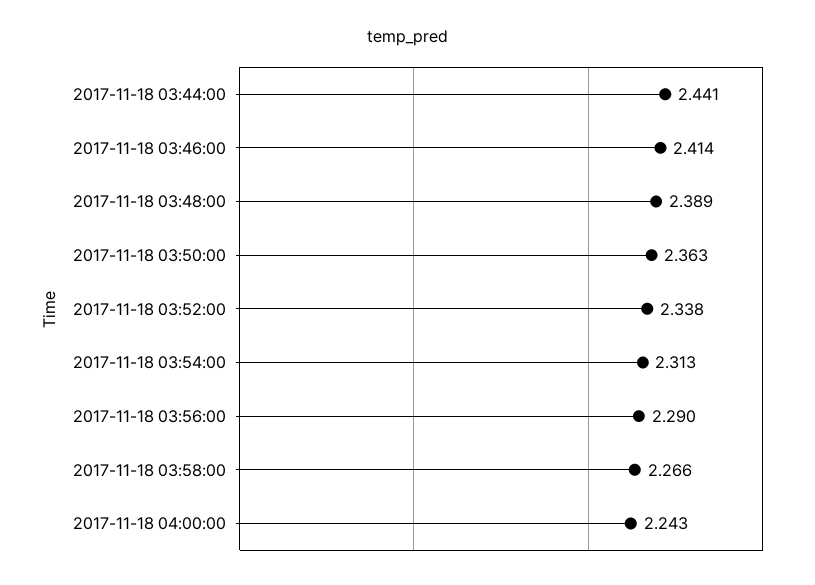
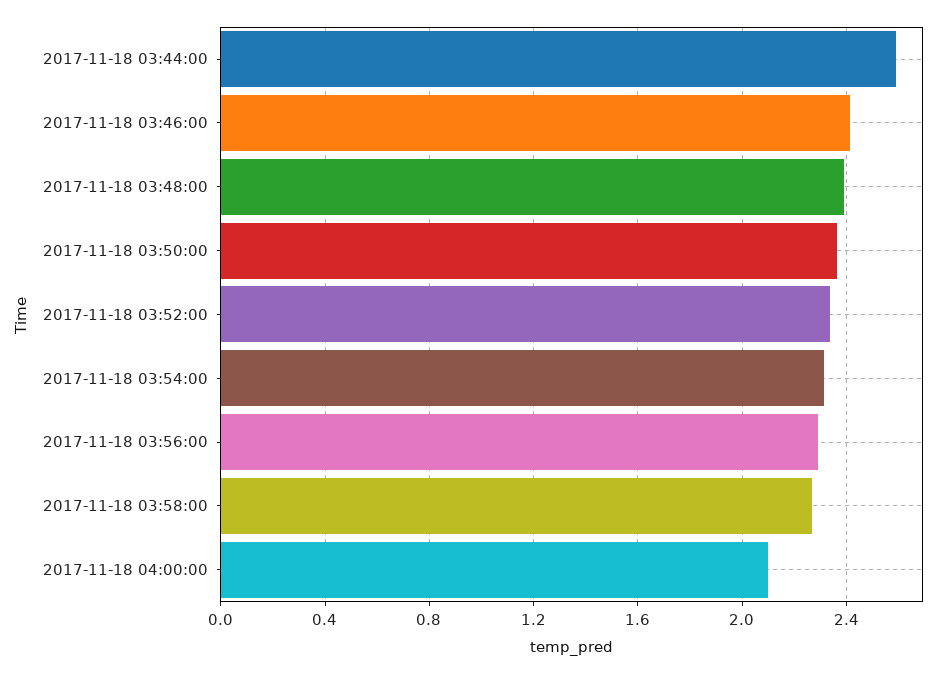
  {
-   "2017-11-18 03:44:00": 2.441,
+   "2017-11-18 03:44:00": 2.6,
    "2017-11-18 03:46:00": 2.414,
    "2017-11-18 03:48:00": 2.389,
    "2017-11-18 03:50:00": 2.363,
    "2017-11-18 03:52:00": 2.338,
    "2017-11-18 03:54:00": 2.313,
    "2017-11-18 03:56:00": 2.29,
    "2017-11-18 03:58:00": 2.266,
-   "2017-11-18 04:00:00": 2.243
+   "2017-11-18 04:00:00": 2.1
  }

